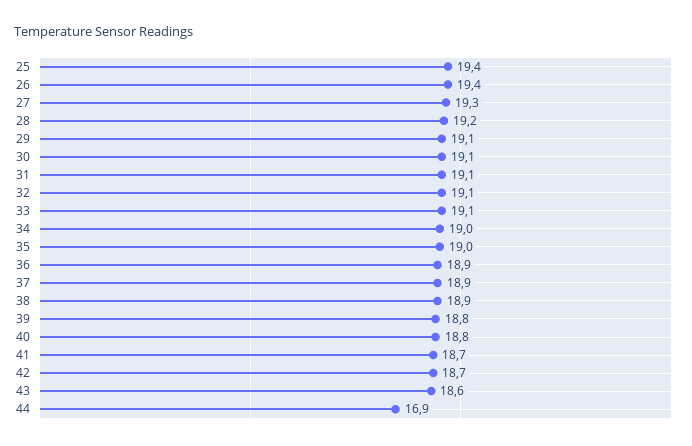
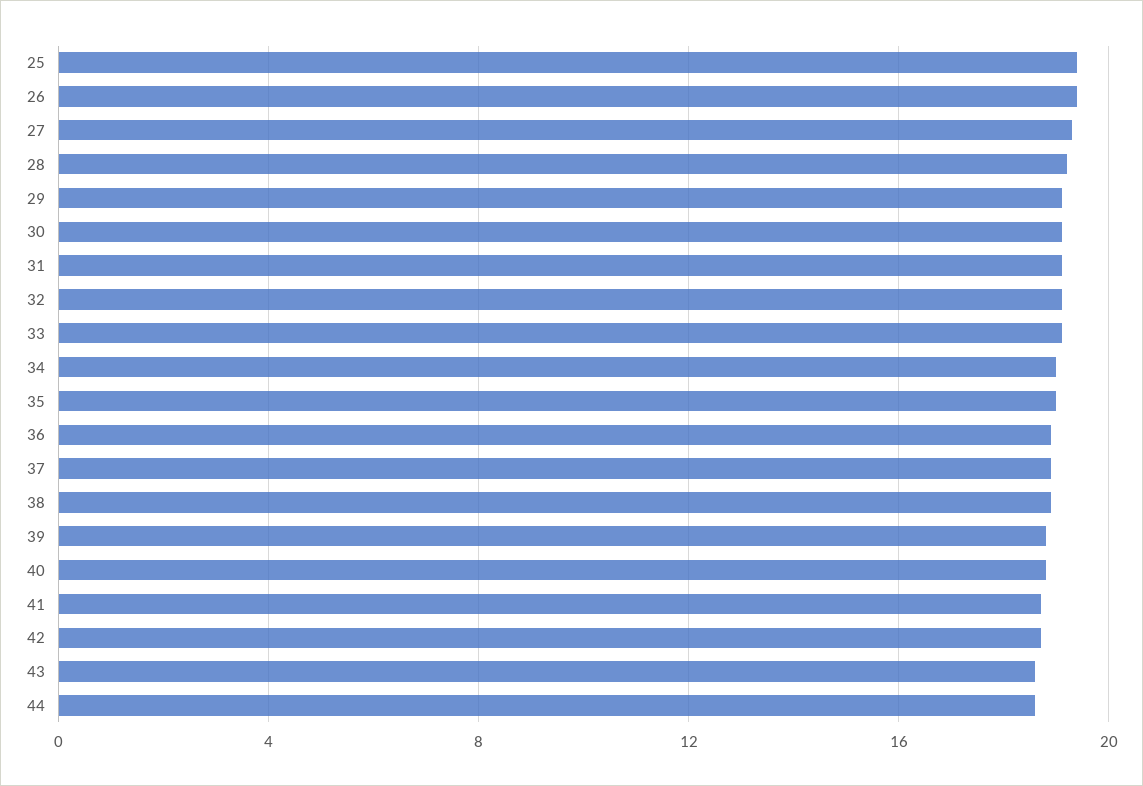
  {
    "25": 19.4,
    "26": 19.4,
    "27": 19.3,
    "28": 19.2,
    "29": 19.1,
    "30": 19.1,
    "31": 19.1,
    "32": 19.1,
    "33": 19.1,
    "34": 19,
    "35": 19,
    "36": 18.9,
    "37": 18.9,
    "38": 18.9,
    "39": 18.8,
    "40": 18.8,
    "41": 18.7,
    "42": 18.7,
    "43": 18.6,
-   "44": 16.9
+   "44": 18.5
  }

